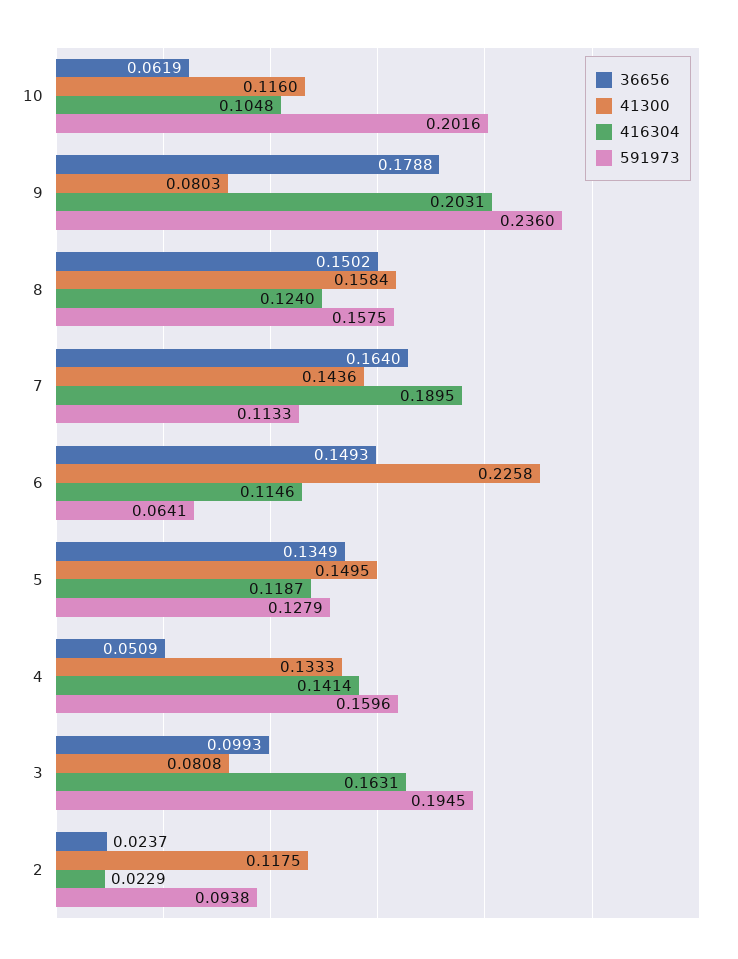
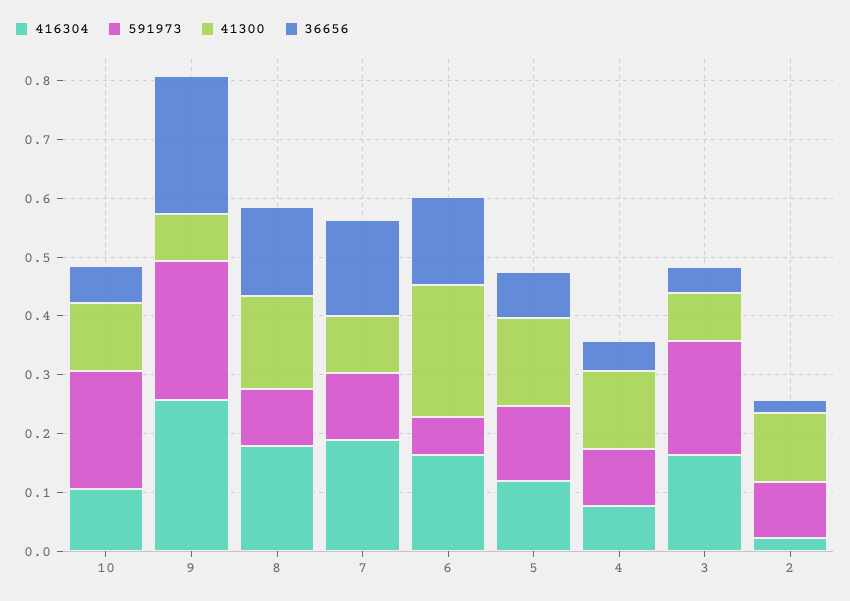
  {
    "36656": {
      "10": 0.0619,
-     "9": 0.1788,
+     "9": 0.24,
      "8": 0.1502,
      "7": 0.164,
      "6": 0.1493,
-     "5": 0.1349,
+     "5": 0.08,
      "4": 0.0509,
-     "3": 0.0993,
+     "3": 0.04,
      "2": 0.0237
    },
    "41300": {
      "10": 0.116,
      "9": 0.0803,
      "8": 0.1584,
-     "7": 0.1436,
+     "7": 0.1,
      "6": 0.2258,
      "5": 0.1495,
      "4": 0.1333,
      "3": 0.0808,
      "2": 0.1175
    },
    "416304": {
      "10": 0.1048,
-     "9": 0.2031,
+     "9": 0.26,
-     "8": 0.124,
+     "8": 0.18,
      "7": 0.1895,
-     "6": 0.1146,
+     "6": 0.16,
      "5": 0.1187,
-     "4": 0.1414,
+     "4": 0.08,
      "3": 0.1631,
      "2": 0.0229
    },
    "591973": {
      "10": 0.2016,
      "9": 0.236,
-     "8": 0.1575,
+     "8": 0.1,
      "7": 0.1133,
      "6": 0.0641,
      "5": 0.1279,
-     "4": 0.1596,
+     "4": 0.1,
      "3": 0.1945,
      "2": 0.0938
    }
  }

